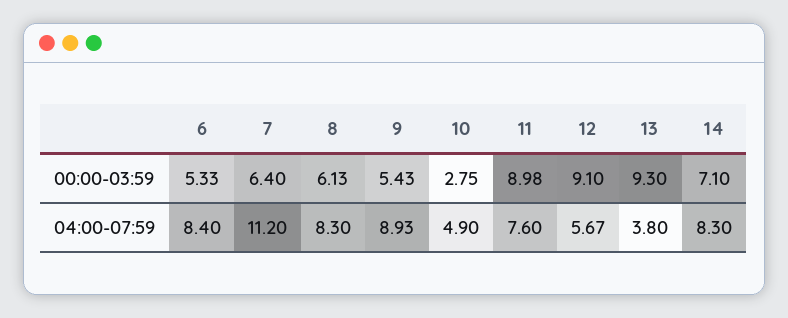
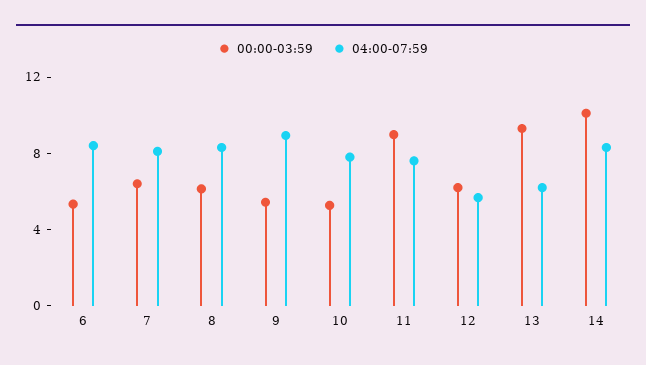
  {
    "00:00-03:59": {
      "6": 5.33,
      "7": 6.4,
      "8": 6.13,
      "9": 5.43,
-     "10": 2.75,
+     "10": 5,
      "11": 8.98,
-     "12": 9.1,
+     "12": 6,
      "13": 9.3,
-     "14": 7.1
+     "14": 10
    },
    "04:00-07:59": {
      "6": 8.4,
-     "7": 11.2,
+     "7": 8,
      "8": 8.3,
      "9": 8.93,
-     "10": 4.9,
+     "10": 8,
      "11": 7.6,
      "12": 5.67,
-     "13": 3.8,
+     "13": 6,
      "14": 8.3
    }
  }

